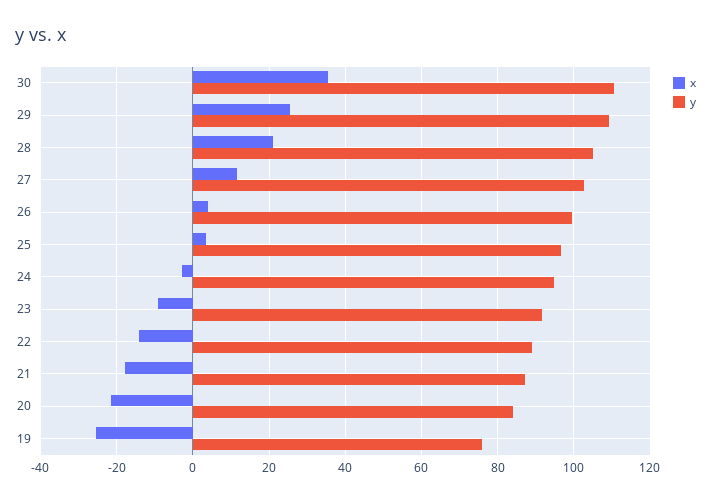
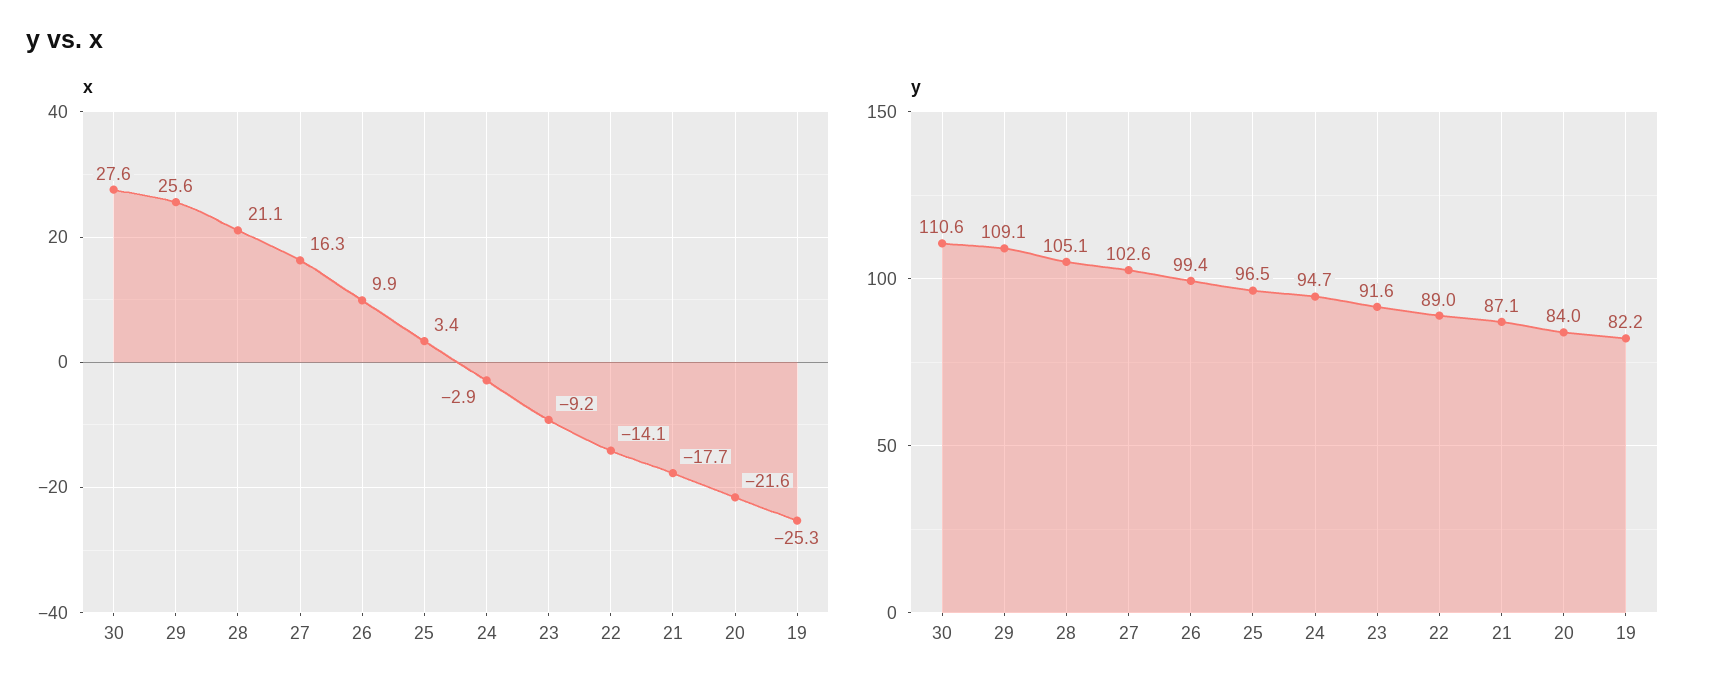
  {
    "x": {
-     "30": 36,
+     "30": 27.6,
      "29": 25.6,
      "28": 21.1,
-     "27": 12,
+     "27": 16.3,
-     "26": 4,
+     "26": 9.9,
      "25": 3.4,
      "24": -2.9,
      "23": -9.2,
      "22": -14.1,
      "21": -17.7,
      "20": -21.6,
      "19": -25.3
    },
    "y": {
      "30": 110.6,
      "29": 109.1,
      "28": 105.1,
      "27": 102.6,
      "26": 99.4,
      "25": 96.5,
      "24": 94.7,
      "23": 91.6,
      "22": 89,
      "21": 87.1,
      "20": 84,
-     "19": 76
+     "19": 82.2
    }
  }

